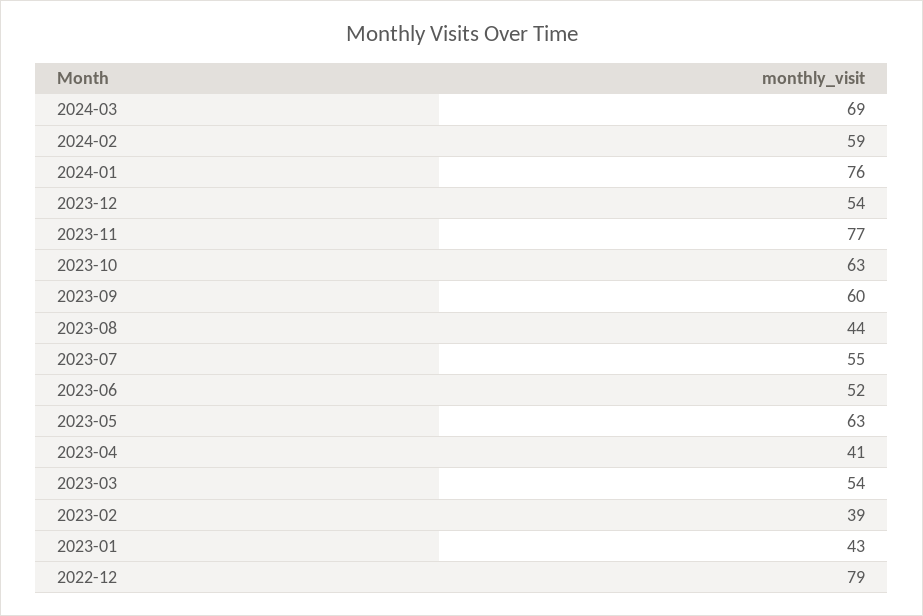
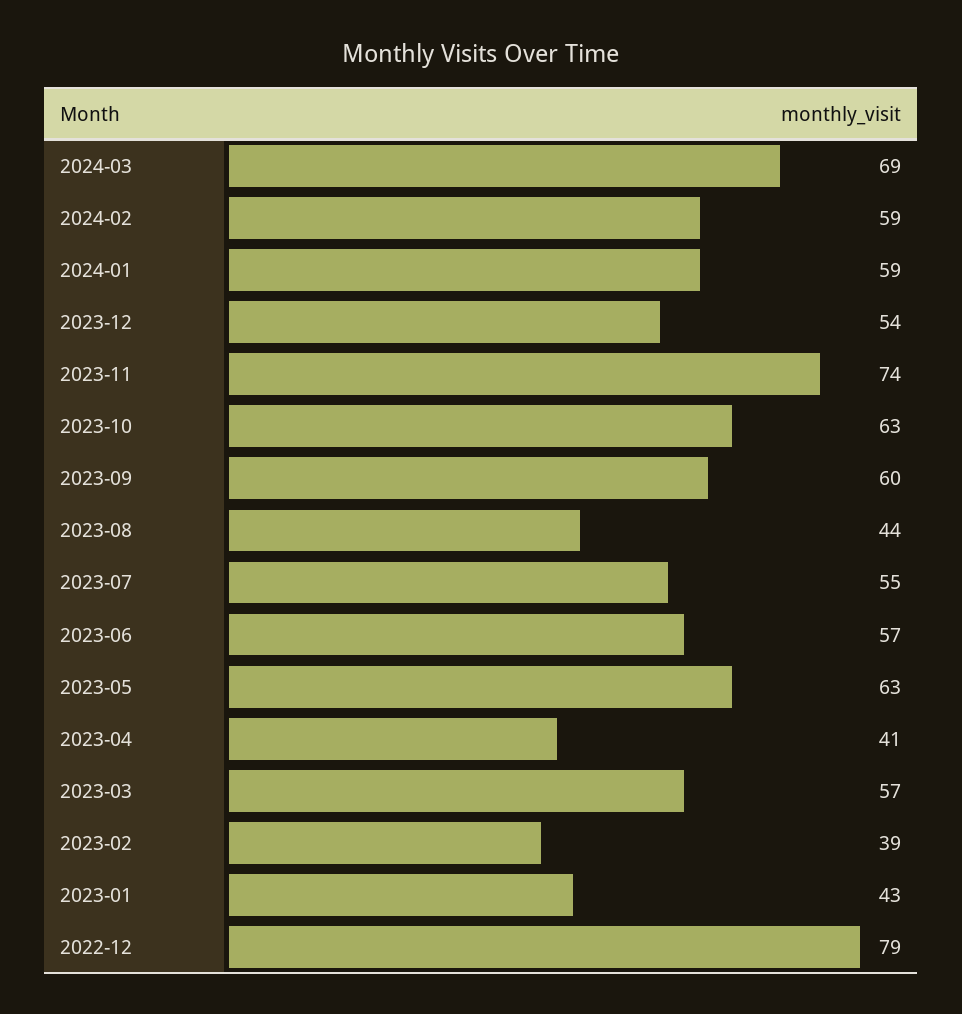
  {
    "2024-03": 69,
    "2024-02": 59,
-   "2024-01": 76,
+   "2024-01": 59,
    "2023-12": 54,
-   "2023-11": 77,
+   "2023-11": 74,
    "2023-10": 63,
    "2023-09": 60,
    "2023-08": 44,
    "2023-07": 55,
-   "2023-06": 52,
+   "2023-06": 57,
    "2023-05": 63,
    "2023-04": 41,
-   "2023-03": 54,
+   "2023-03": 57,
    "2023-02": 39,
    "2023-01": 43,
    "2022-12": 79
  }

